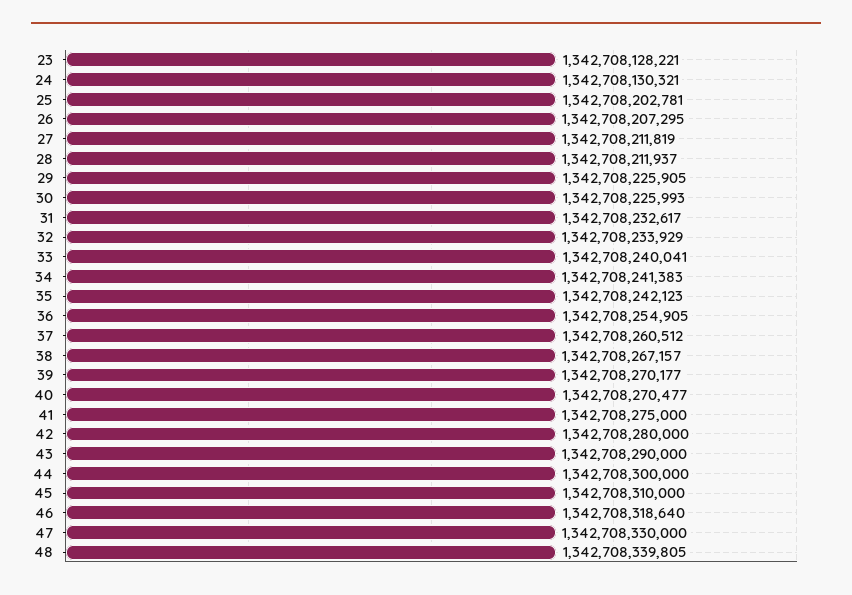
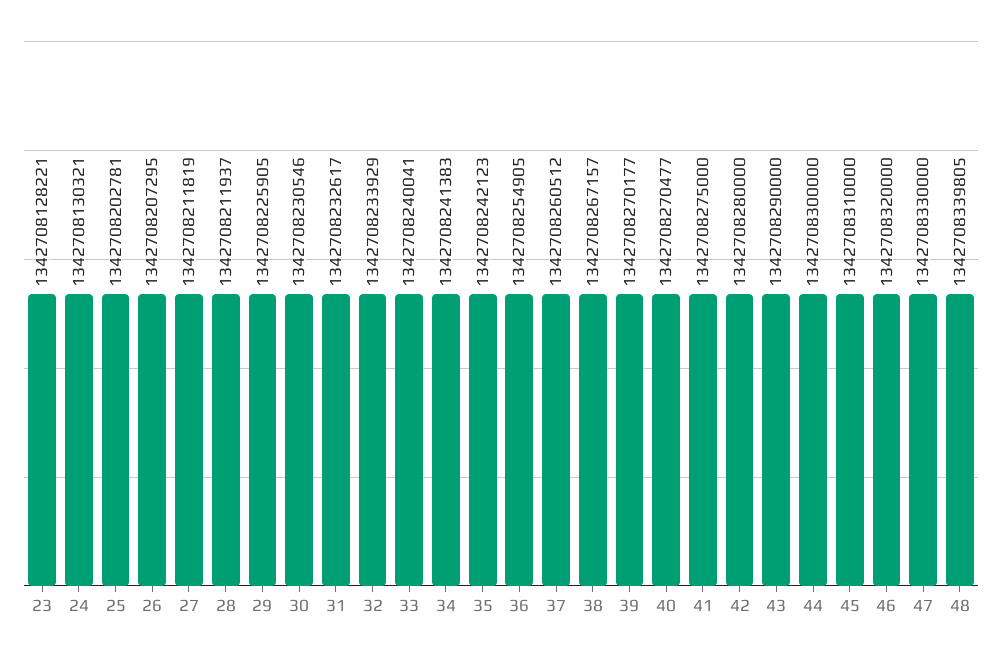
  {
    "23": 1342708128221,
    "24": 1342708130321,
    "25": 1342708202781,
    "26": 1342708207295,
    "27": 1342708211819,
    "28": 1342708211937,
    "29": 1342708225905,
-   "30": 1342708225993,
+   "30": 1342708230546,
    "31": 1342708232617,
    "32": 1342708233929,
    "33": 1342708240041,
    "34": 1342708241383,
    "35": 1342708242123,
    "36": 1342708254905,
    "37": 1342708260512,
    "38": 1342708267157,
    "39": 1342708270177,
    "40": 1342708270477,
    "41": 1342708275000,
    "42": 1342708280000,
    "43": 1342708290000,
    "44": 1342708300000,
    "45": 1342708310000,
-   "46": 1342708318640,
+   "46": 1342708320000,
    "47": 1342708330000,
    "48": 1342708339805
  }

